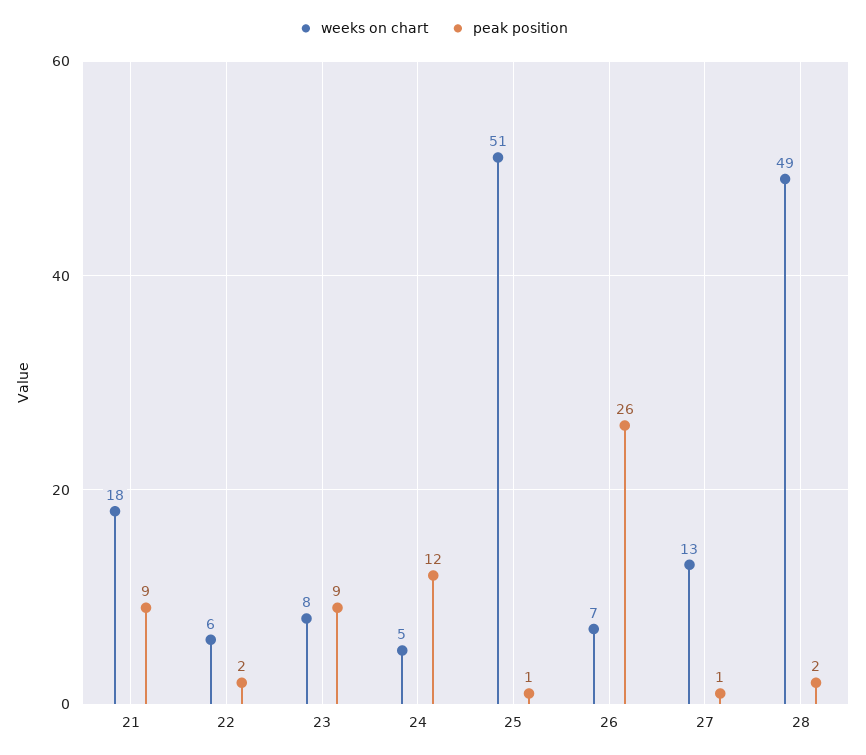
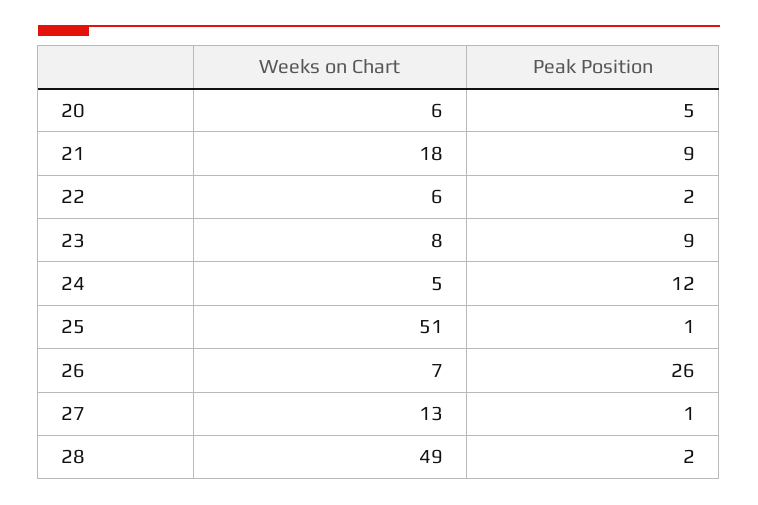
  {
    "weeks on chart": {
      "21": 18,
      "22": 6,
      "23": 8,
      "24": 5,
      "25": 51,
      "26": 7,
      "27": 13,
-     "28": 49
+     "28": 49,
+     "20": 6
    },
    "peak position": {
      "21": 9,
      "22": 2,
      "23": 9,
      "24": 12,
      "25": 1,
      "26": 26,
      "27": 1,
-     "28": 2
+     "28": 2,
+     "20": 5
    }
  }

